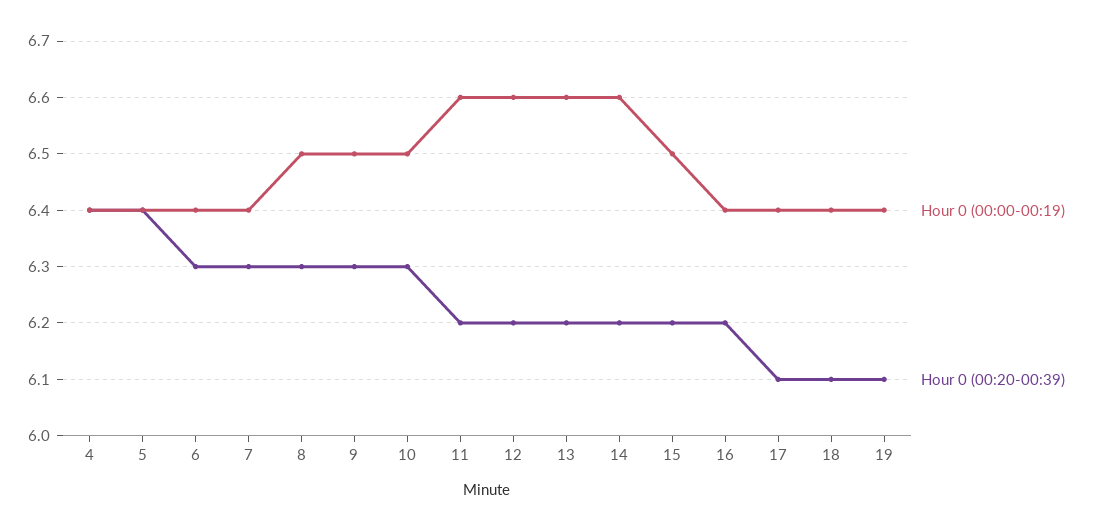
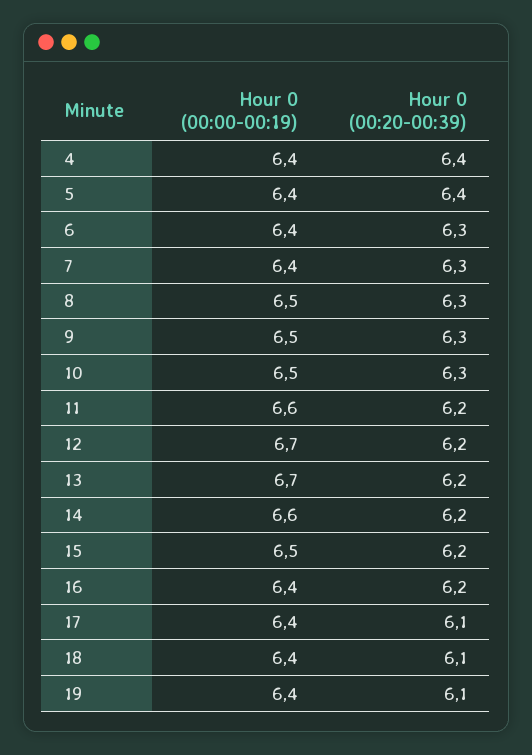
  {
    "Hour 0 (00:00-00:19)": {
      "4": 6.4,
      "5": 6.4,
      "6": 6.4,
      "7": 6.4,
      "8": 6.5,
      "9": 6.5,
      "10": 6.5,
      "11": 6.6,
-     "12": 6.6,
+     "12": 6.7,
-     "13": 6.6,
+     "13": 6.7,
      "14": 6.6,
      "15": 6.5,
      "16": 6.4,
      "17": 6.4,
      "18": 6.4,
      "19": 6.4
    },
    "Hour 0 (00:20-00:39)": {
      "4": 6.4,
      "5": 6.4,
      "6": 6.3,
      "7": 6.3,
      "8": 6.3,
      "9": 6.3,
      "10": 6.3,
      "11": 6.2,
      "12": 6.2,
      "13": 6.2,
      "14": 6.2,
      "15": 6.2,
      "16": 6.2,
      "17": 6.1,
      "18": 6.1,
      "19": 6.1
    }
  }

